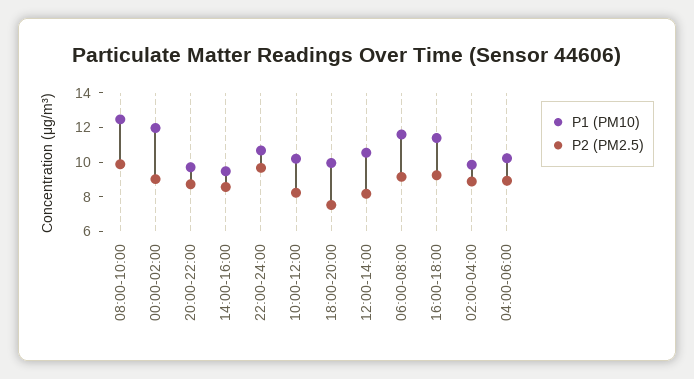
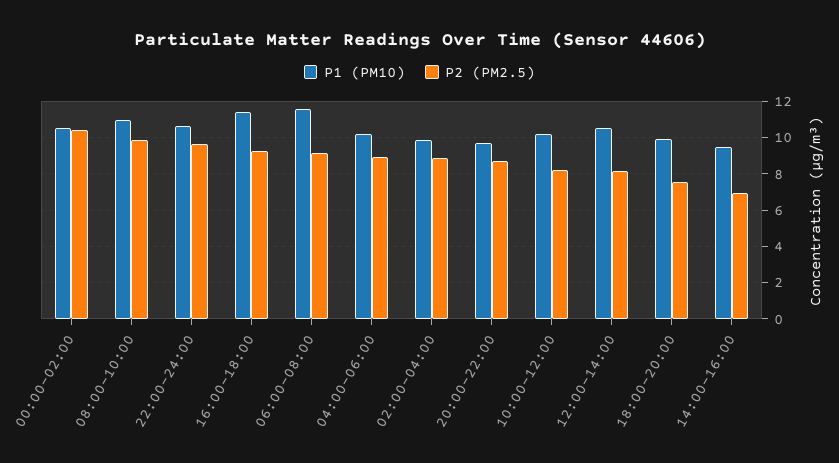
  {
    "P1 (PM10)": {
-     "08:00-10:00": 12.5,
+     "08:00-10:00": 11,
-     "00:00-02:00": 12,
+     "00:00-02:00": 10.5,
      "20:00-22:00": 9.5,
      "14:00-16:00": 9.5,
      "22:00-24:00": 10.5,
      "10:00-12:00": 10,
      "18:00-20:00": 10,
      "12:00-14:00": 10.5,
      "06:00-08:00": 11.5,
      "16:00-18:00": 11.5,
      "02:00-04:00": 10,
      "04:00-06:00": 10
    },
    "P2 (PM2.5)": {
      "08:00-10:00": 10,
-     "00:00-02:00": 9,
+     "00:00-02:00": 10.5,
      "20:00-22:00": 8.5,
-     "14:00-16:00": 8.5,
+     "14:00-16:00": 7,
      "22:00-24:00": 9.5,
      "10:00-12:00": 8,
      "18:00-20:00": 7.5,
      "12:00-14:00": 8,
      "06:00-08:00": 9,
      "16:00-18:00": 9.5,
      "02:00-04:00": 9,
      "04:00-06:00": 9
    }
  }

